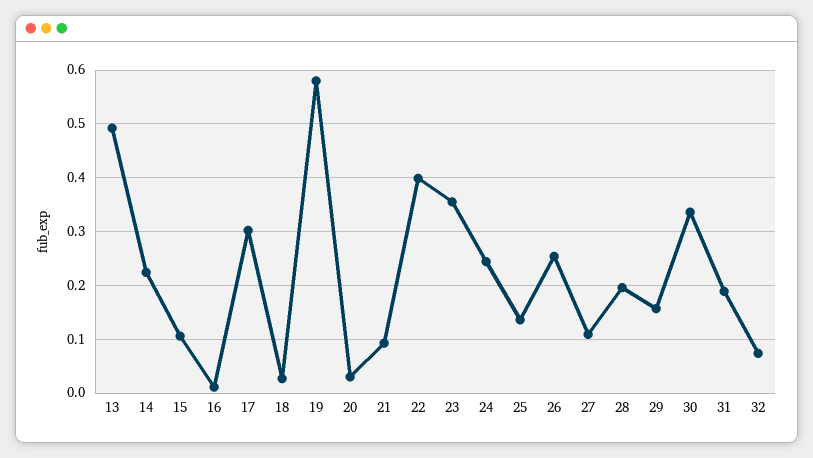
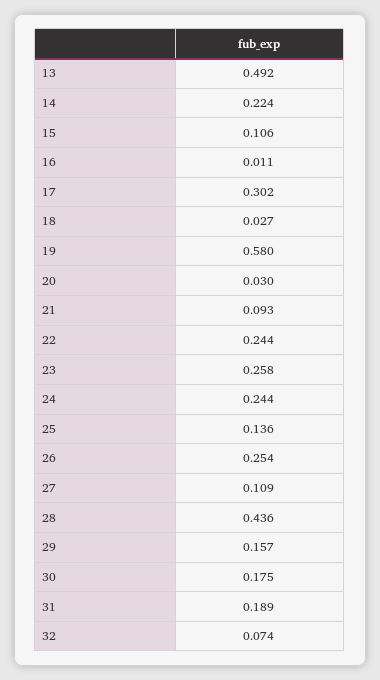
  {
    "13": 0.492,
    "14": 0.224,
    "15": 0.106,
    "16": 0.011,
    "17": 0.302,
    "18": 0.027,
    "19": 0.58,
    "20": 0.03,
    "21": 0.093,
-   "22": 0.4,
+   "22": 0.244,
-   "23": 0.36,
+   "23": 0.258,
    "24": 0.244,
    "25": 0.136,
    "26": 0.254,
    "27": 0.109,
-   "28": 0.2,
+   "28": 0.436,
    "29": 0.157,
-   "30": 0.34,
+   "30": 0.175,
    "31": 0.189,
    "32": 0.074
  }

